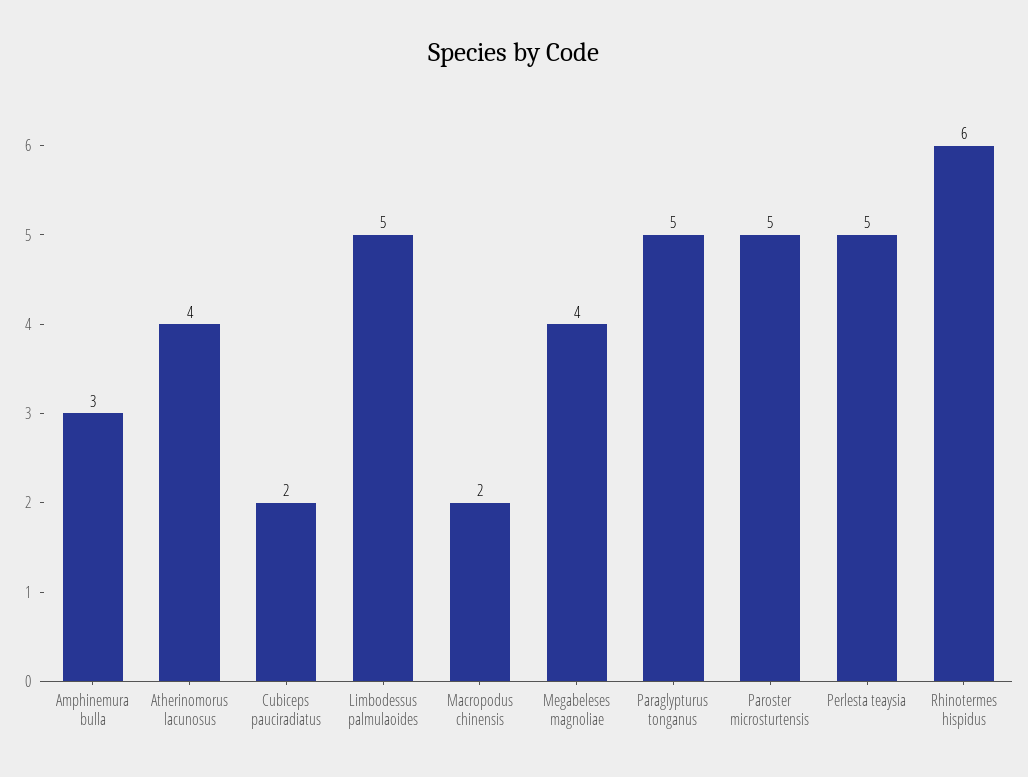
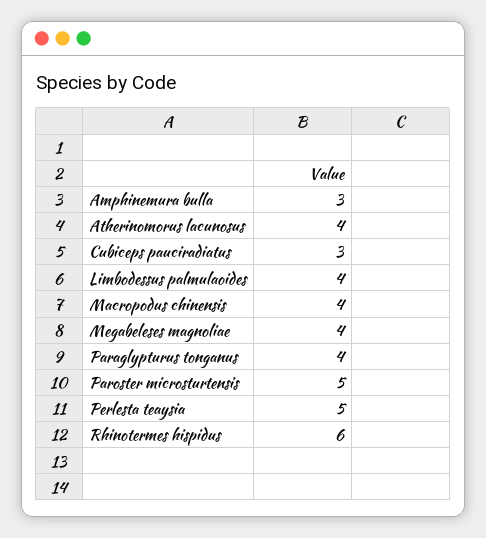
  {
    "Amphinemura bulla": 3,
    "Atherinomorus lacunosus": 4,
-   "Cubiceps pauciradiatus": 2,
+   "Cubiceps pauciradiatus": 3,
-   "Limbodessus palmulaoides": 5,
+   "Limbodessus palmulaoides": 4,
-   "Macropodus chinensis": 2,
+   "Macropodus chinensis": 4,
    "Megabeleses magnoliae": 4,
-   "Paraglypturus tonganus": 5,
+   "Paraglypturus tonganus": 4,
    "Paroster microsturtensis": 5,
    "Perlesta teaysia": 5,
    "Rhinotermes hispidus": 6
  }

